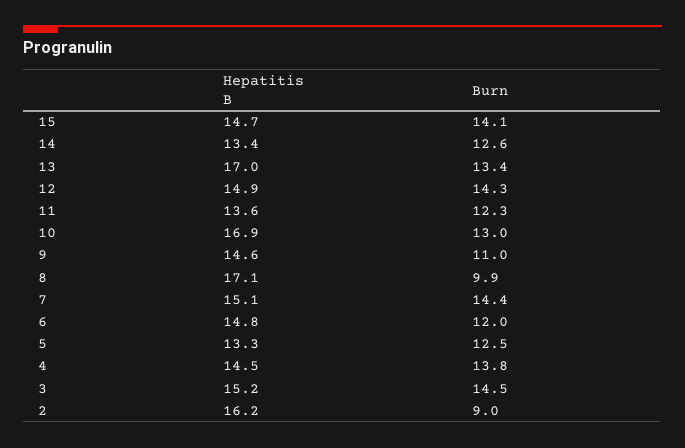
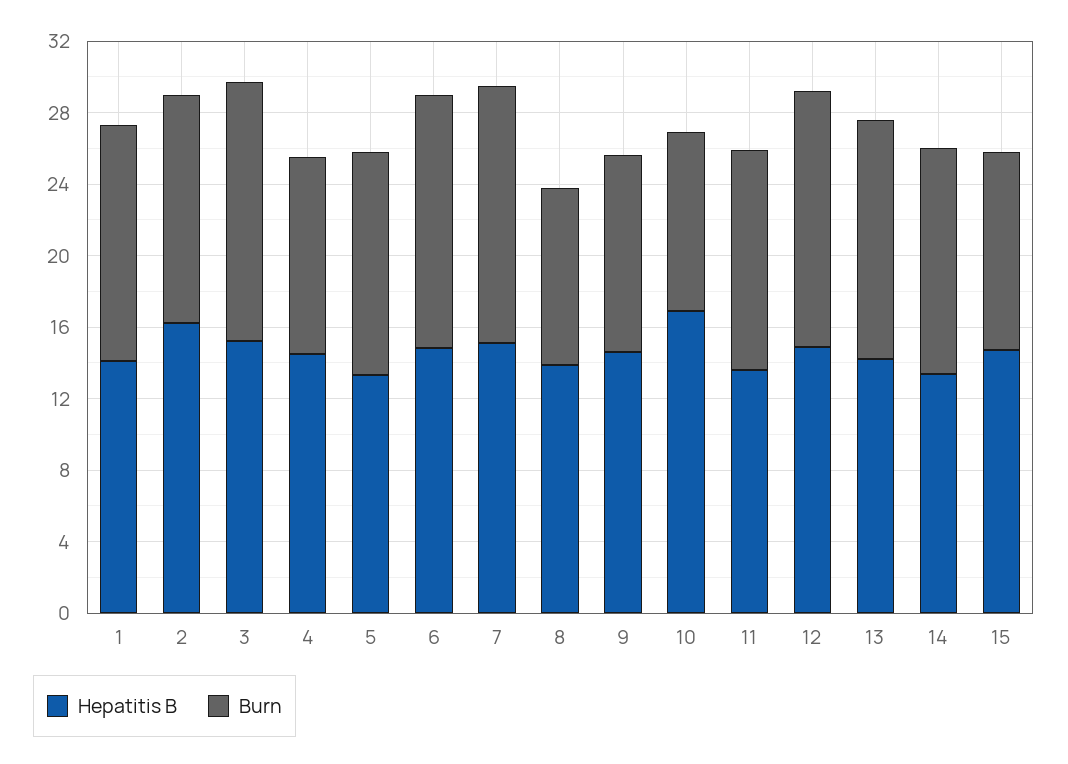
  {
    "Hepatitis B": {
      "15": 14.7,
      "14": 13.4,
-     "13": 17,
+     "13": 14,
      "12": 14.9,
      "11": 13.6,
      "10": 16.9,
      "9": 14.6,
-     "8": 17.1,
+     "8": 14,
      "7": 15.1,
      "6": 14.8,
      "5": 13.3,
      "4": 14.5,
      "3": 15.2,
-     "2": 16.2
+     "2": 16.2,
+     "1": 14
    },
    "Burn": {
-     "15": 14.1,
+     "15": 11,
      "14": 12.6,
      "13": 13.4,
      "12": 14.3,
      "11": 12.3,
-     "10": 13,
+     "10": 10,
      "9": 11,
      "8": 9.9,
      "7": 14.4,
-     "6": 12,
+     "6": 14,
      "5": 12.5,
-     "4": 13.8,
+     "4": 11,
      "3": 14.5,
-     "2": 9
+     "2": 13,
+     "1": 13
    }
  }

